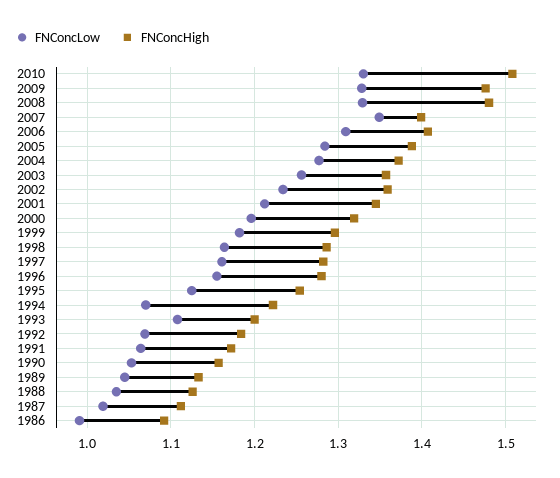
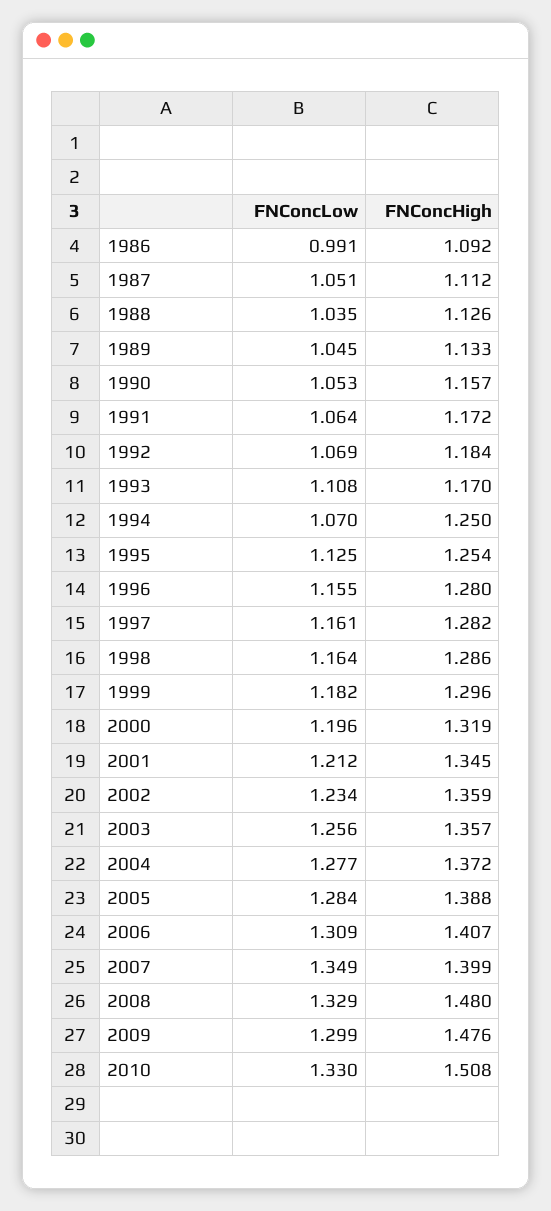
  {
    "FNConcLow": {
      "2010": 1.33,
-     "2009": 1.33,
+     "2009": 1.299,
      "2008": 1.329,
      "2007": 1.349,
      "2006": 1.309,
      "2005": 1.284,
      "2004": 1.277,
      "2003": 1.256,
      "2002": 1.234,
      "2001": 1.212,
      "2000": 1.196,
      "1999": 1.182,
      "1998": 1.164,
      "1997": 1.161,
      "1996": 1.155,
      "1995": 1.125,
      "1994": 1.07,
      "1993": 1.108,
      "1992": 1.069,
      "1991": 1.064,
      "1990": 1.053,
      "1989": 1.045,
      "1988": 1.035,
-     "1987": 1.02,
+     "1987": 1.051,
      "1986": 0.991
    },
    "FNConcHigh": {
      "2010": 1.508,
      "2009": 1.476,
      "2008": 1.48,
      "2007": 1.399,
      "2006": 1.407,
      "2005": 1.388,
      "2004": 1.372,
      "2003": 1.357,
      "2002": 1.359,
      "2001": 1.345,
      "2000": 1.319,
      "1999": 1.296,
      "1998": 1.286,
      "1997": 1.282,
      "1996": 1.28,
      "1995": 1.254,
-     "1994": 1.22,
+     "1994": 1.25,
-     "1993": 1.2,
+     "1993": 1.17,
      "1992": 1.184,
      "1991": 1.172,
      "1990": 1.157,
      "1989": 1.133,
      "1988": 1.126,
      "1987": 1.112,
      "1986": 1.092
    }
  }

